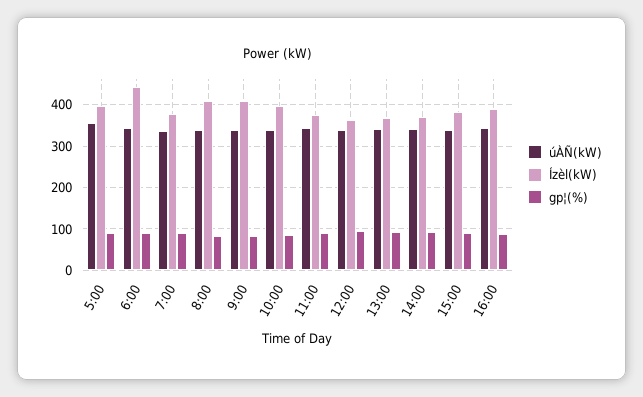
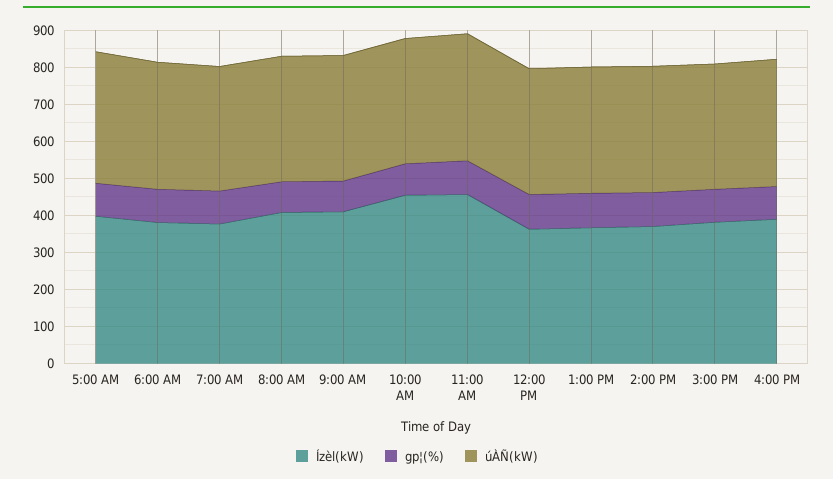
  {
    "úÀÑ(kW)": {
      "5:00": 360,
      "6:00": 340,
      "7:00": 340,
      "8:00": 340,
      "9:00": 340,
      "10:00": 340,
      "11:00": 340,
      "12:00": 340,
      "13:00": 340,
      "14:00": 340,
      "15:00": 340,
      "16:00": 340
    },
    "Ízèl(kW)": {
      "5:00": 400,
-     "6:00": 440,
+     "6:00": 375,
      "7:00": 380,
      "8:00": 400,
      "9:00": 420,
-     "10:00": 400,
+     "10:00": 450,
-     "11:00": 380,
+     "11:00": 450,
      "12:00": 360,
      "13:00": 360,
      "14:00": 380,
      "15:00": 380,
      "16:00": 400
    },
    "gp¦(%)": {
      "5:00": 80,
      "6:00": 100,
      "7:00": 80,
      "8:00": 80,
      "9:00": 80,
      "10:00": 80,
      "11:00": 100,
      "12:00": 100,
      "13:00": 100,
      "14:00": 100,
      "15:00": 80,
      "16:00": 80
    }
  }

